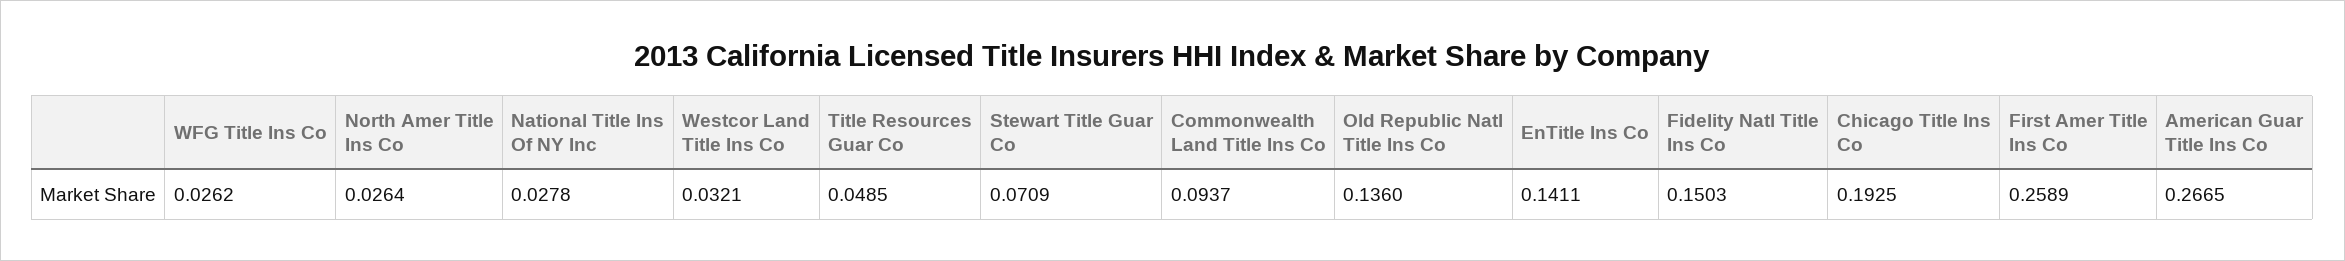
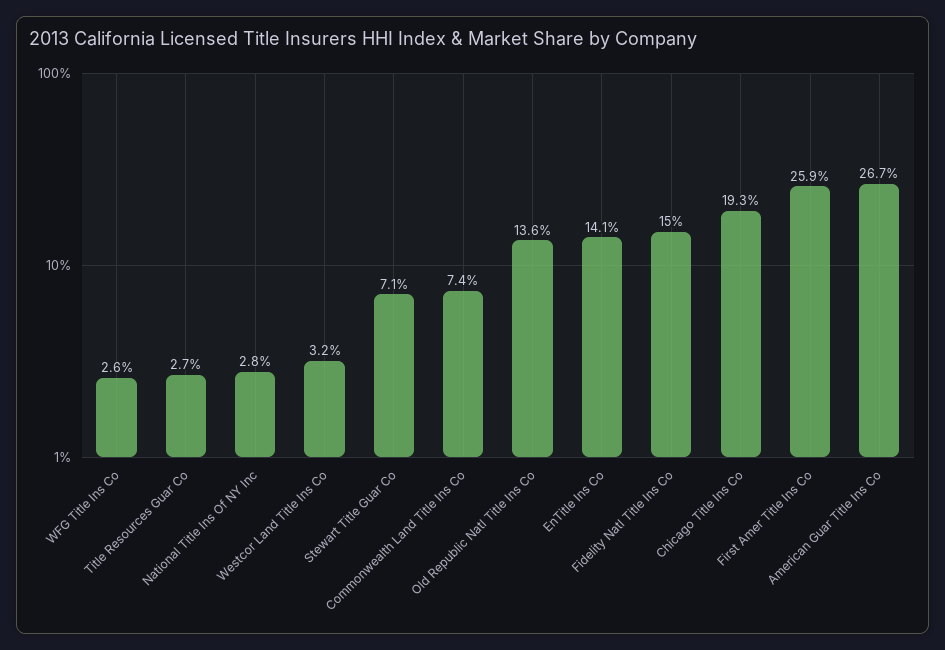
  {
    "WFG Title Ins Co": 0.0262,
-   "North Amer Title Ins Co": 0.0264,
    "National Title Ins Of NY Inc": 0.0278,
    "Westcor Land Title Ins Co": 0.0321,
-   "Title Resources Guar Co": 0.0485,
+   "Title Resources Guar Co": 0.027,
    "Stewart Title Guar Co": 0.0709,
-   "Commonwealth Land Title Ins Co": 0.0937,
+   "Commonwealth Land Title Ins Co": 0.074,
    "Old Republic Natl Title Ins Co": 0.136,
    "EnTitle Ins Co": 0.1411,
    "Fidelity Natl Title Ins Co": 0.1503,
    "Chicago Title Ins Co": 0.1925,
    "First Amer Title Ins Co": 0.2589,
    "American Guar Title Ins Co": 0.2665
  }

